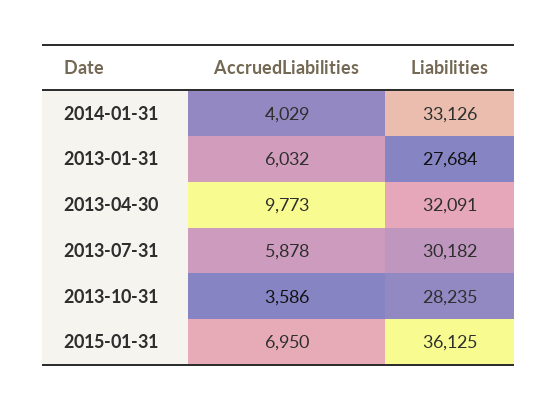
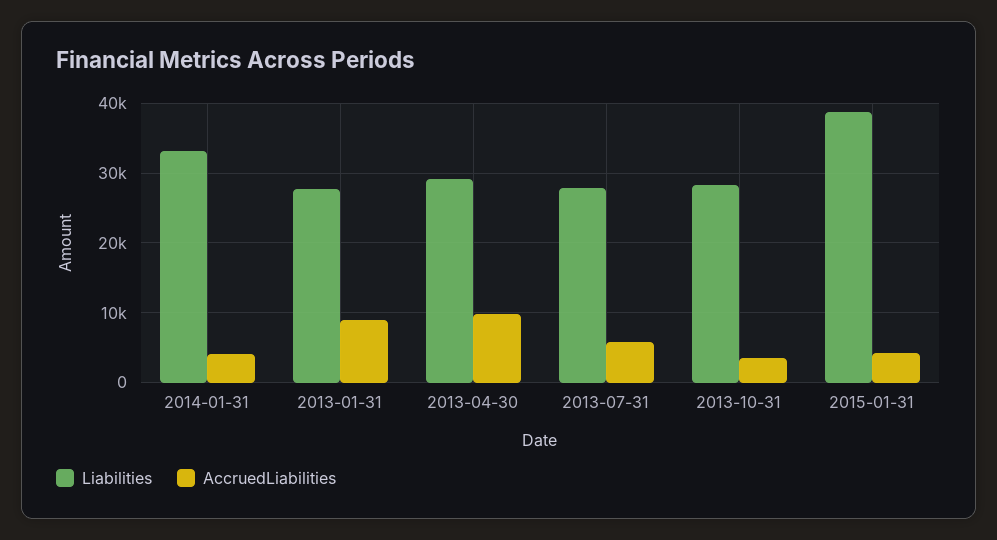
  {
    "AccruedLiabilities": {
      "2014-01-31": 4029,
-     "2013-01-31": 6032,
+     "2013-01-31": 9000,
      "2013-04-30": 9773,
      "2013-07-31": 5878,
      "2013-10-31": 3586,
-     "2015-01-31": 6950
+     "2015-01-31": 4000
    },
    "Liabilities": {
      "2014-01-31": 33126,
      "2013-01-31": 27684,
-     "2013-04-30": 32091,
+     "2013-04-30": 29000,
-     "2013-07-31": 30182,
+     "2013-07-31": 28000,
      "2013-10-31": 28235,
-     "2015-01-31": 36125
+     "2015-01-31": 39000
    }
  }

